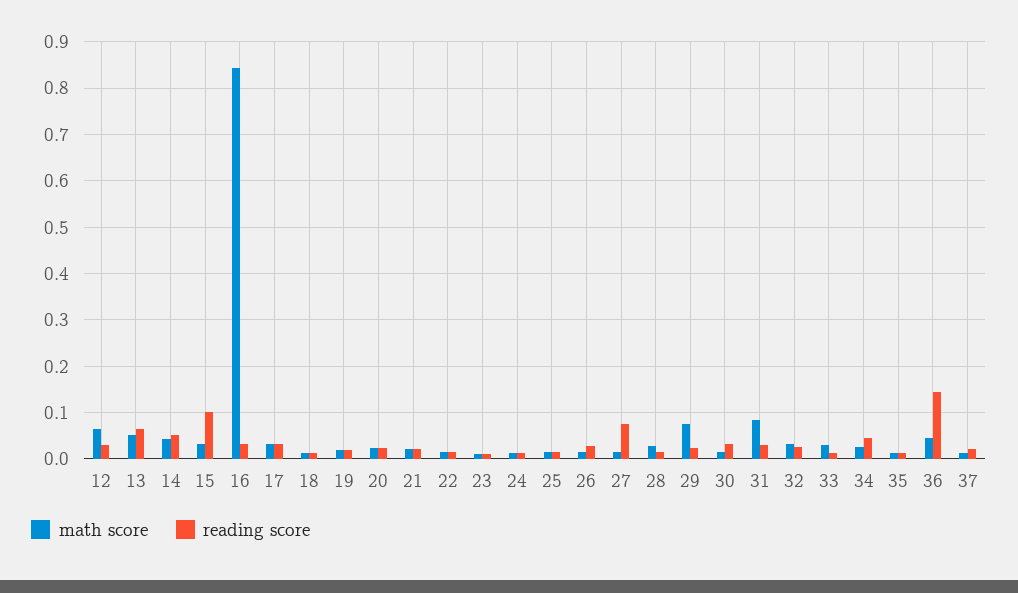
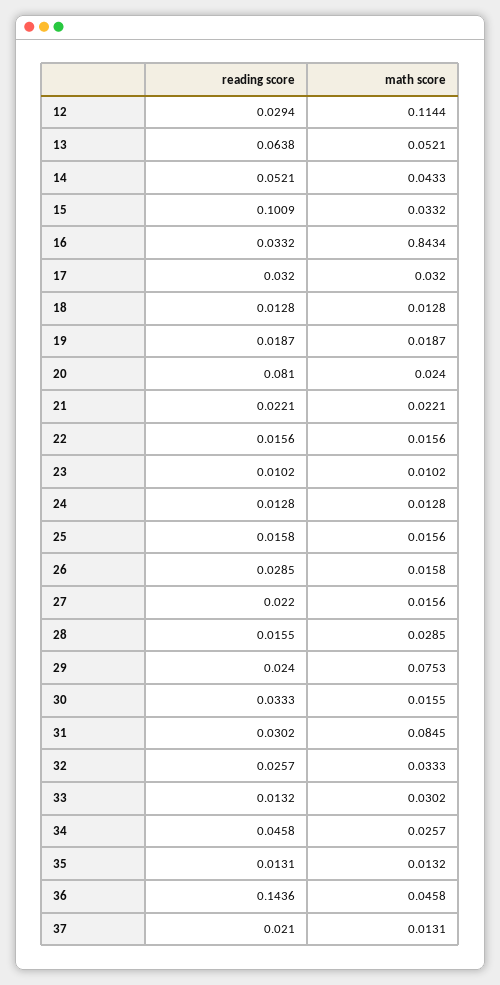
  {
    "math score": {
-     "12": 0.06,
+     "12": 0.1144,
      "13": 0.0521,
      "14": 0.0433,
      "15": 0.0332,
      "16": 0.8434,
      "17": 0.032,
      "18": 0.0128,
      "19": 0.0187,
      "20": 0.024,
      "21": 0.0221,
      "22": 0.0156,
      "23": 0.0102,
      "24": 0.0128,
      "25": 0.0156,
      "26": 0.0158,
      "27": 0.0156,
      "28": 0.0285,
      "29": 0.0753,
      "30": 0.0155,
      "31": 0.0845,
      "32": 0.0333,
      "33": 0.0302,
      "34": 0.0257,
      "35": 0.0132,
      "36": 0.0458,
      "37": 0.0131
    },
    "reading score": {
      "12": 0.0294,
      "13": 0.0638,
      "14": 0.0521,
      "15": 0.1009,
      "16": 0.0332,
      "17": 0.032,
      "18": 0.0128,
      "19": 0.0187,
-     "20": 0.02,
+     "20": 0.081,
      "21": 0.0221,
      "22": 0.0156,
      "23": 0.0102,
      "24": 0.0128,
      "25": 0.0158,
      "26": 0.0285,
-     "27": 0.08,
+     "27": 0.022,
      "28": 0.0155,
      "29": 0.024,
      "30": 0.0333,
      "31": 0.0302,
      "32": 0.0257,
      "33": 0.0132,
      "34": 0.0458,
      "35": 0.0131,
      "36": 0.1436,
      "37": 0.021
    }
  }

